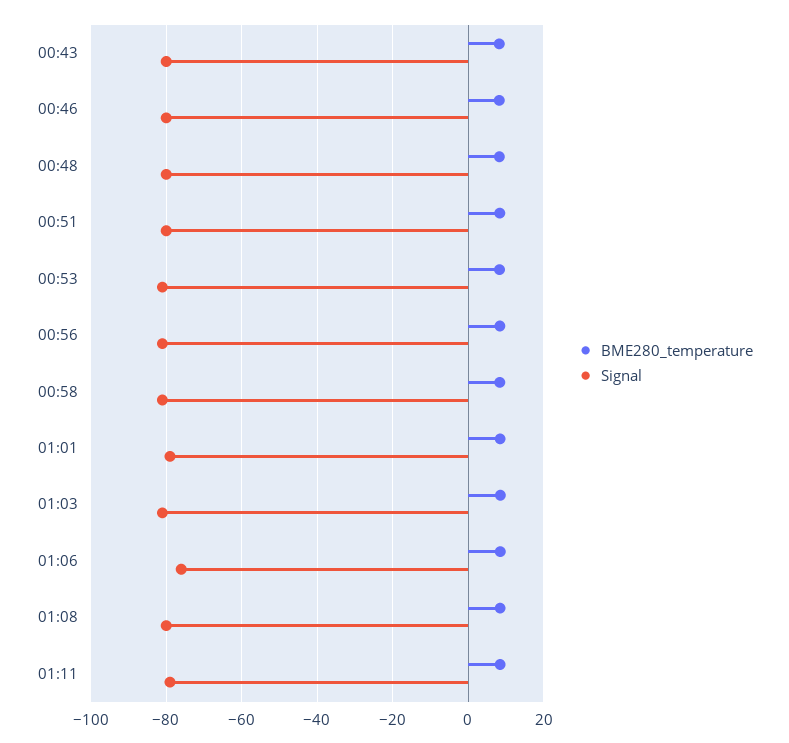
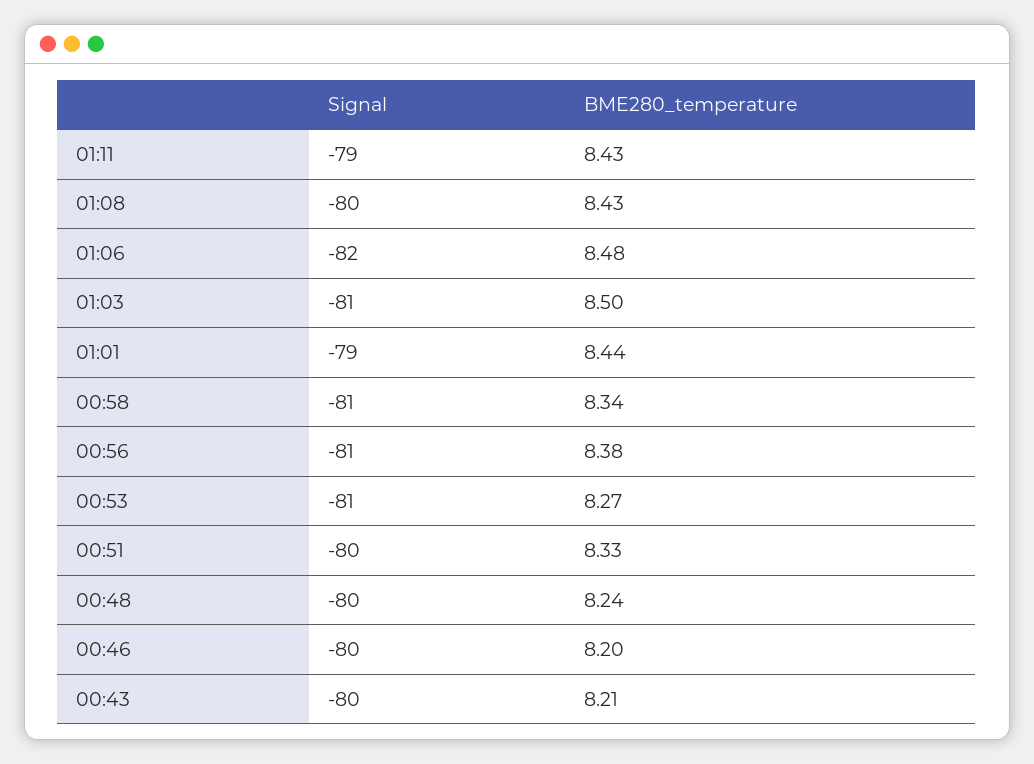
  {
    "BME280_temperature": {
      "00:43": 8.21,
      "00:46": 8.2,
      "00:48": 8.24,
      "00:51": 8.33,
      "00:53": 8.27,
      "00:56": 8.38,
      "00:58": 8.34,
      "01:01": 8.44,
      "01:03": 8.5,
      "01:06": 8.48,
      "01:08": 8.43,
      "01:11": 8.43
    },
    "Signal": {
      "00:43": -80,
      "00:46": -80,
      "00:48": -80,
      "00:51": -80,
      "00:53": -81,
      "00:56": -81,
      "00:58": -81,
      "01:01": -79,
      "01:03": -81,
-     "01:06": -76,
+     "01:06": -82,
      "01:08": -80,
      "01:11": -79
    }
  }

